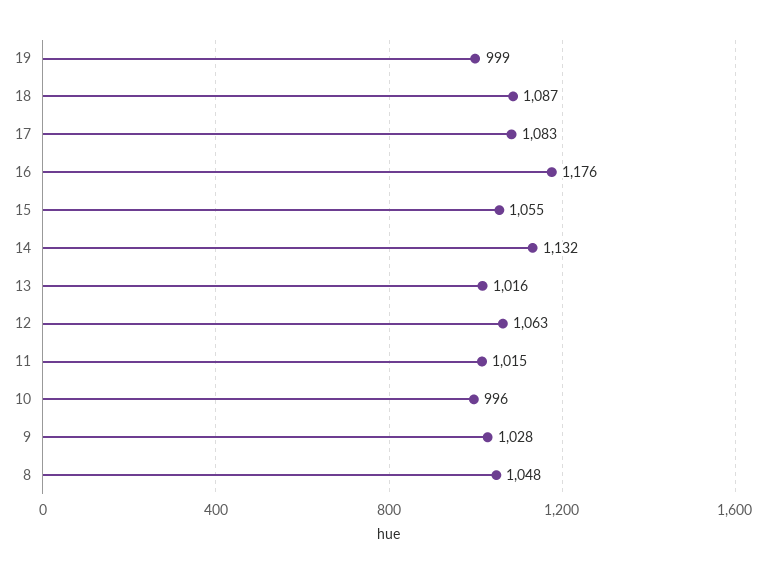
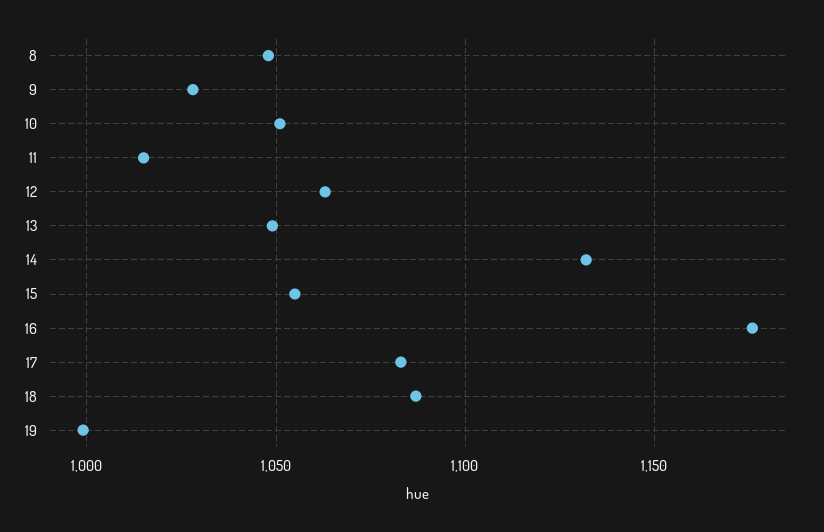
  {
    "19": 999,
    "18": 1087,
    "17": 1083,
    "16": 1176,
    "15": 1055,
    "14": 1132,
-   "13": 1016,
+   "13": 1050,
    "12": 1063,
    "11": 1015,
-   "10": 996,
+   "10": 1050,
    "9": 1028,
    "8": 1048
  }

